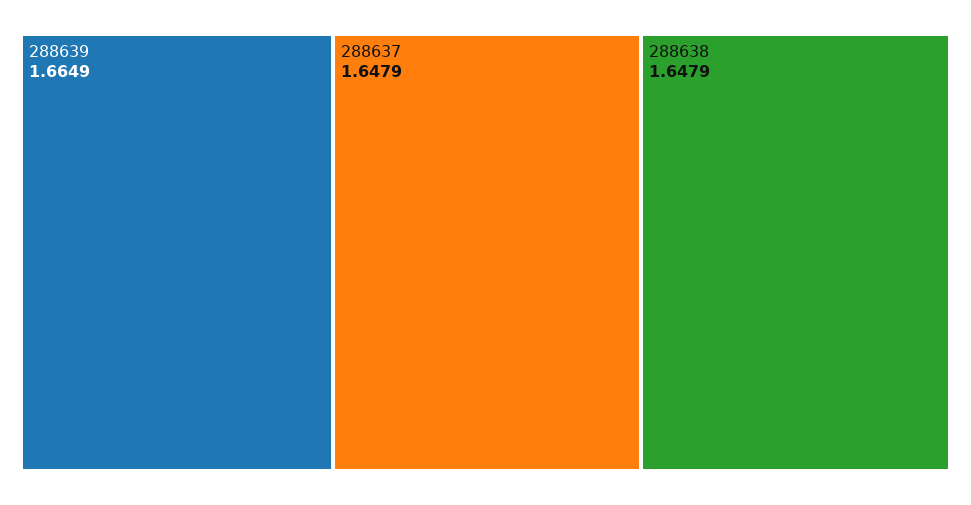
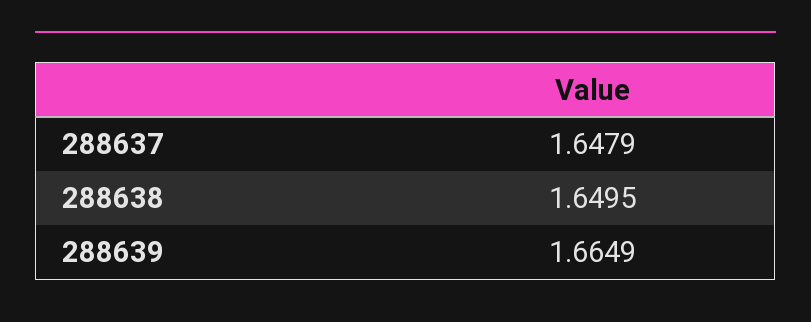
  {
    "288639": 1.6649,
    "288637": 1.6479,
-   "288638": 1.6479
+   "288638": 1.6495
  }

